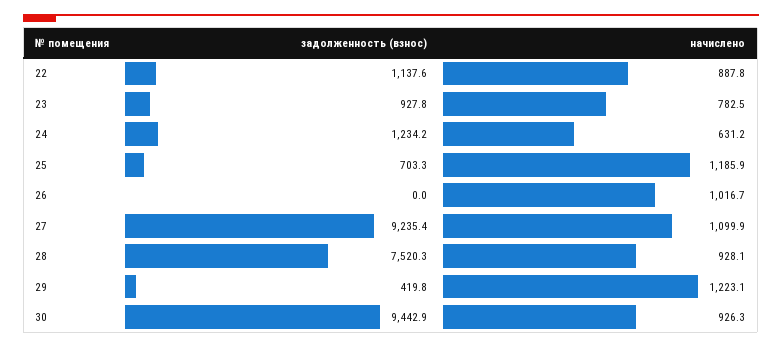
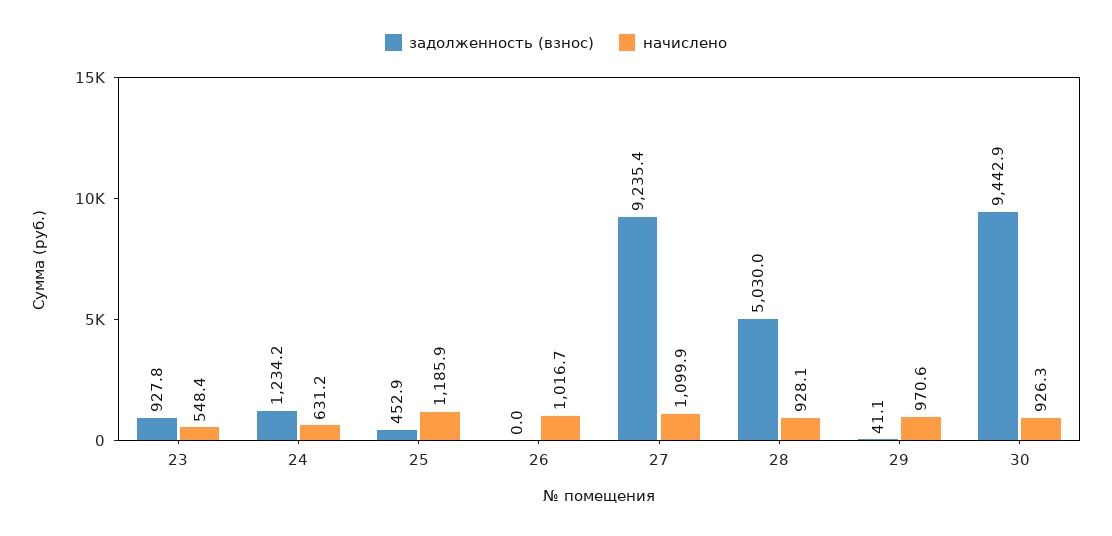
  {
    "задолженность (взнос)": {
-     "22": 1137.6,
      "23": 927.8,
      "24": 1234.2,
-     "25": 703.3,
+     "25": 452.9,
      "26": 0,
      "27": 9235.4,
-     "28": 7520.3,
+     "28": 5030,
-     "29": 419.8,
+     "29": 41.1,
      "30": 9442.9
    },
    "начислено": {
-     "22": 887.8,
-     "23": 782.5,
+     "23": 548.4,
      "24": 631.2,
      "25": 1185.9,
      "26": 1016.7,
      "27": 1099.9,
      "28": 928.1,
-     "29": 1223.1,
+     "29": 970.6,
      "30": 926.3
    }
  }

